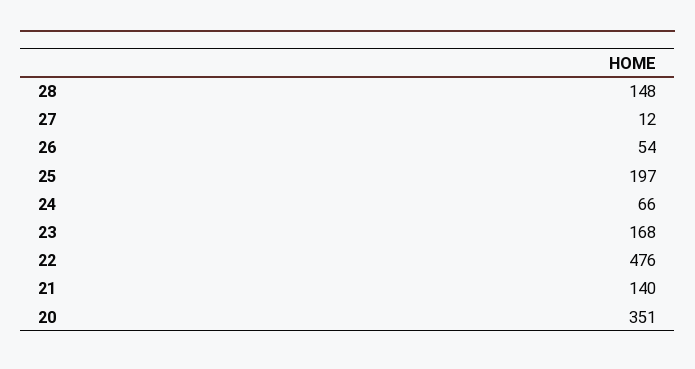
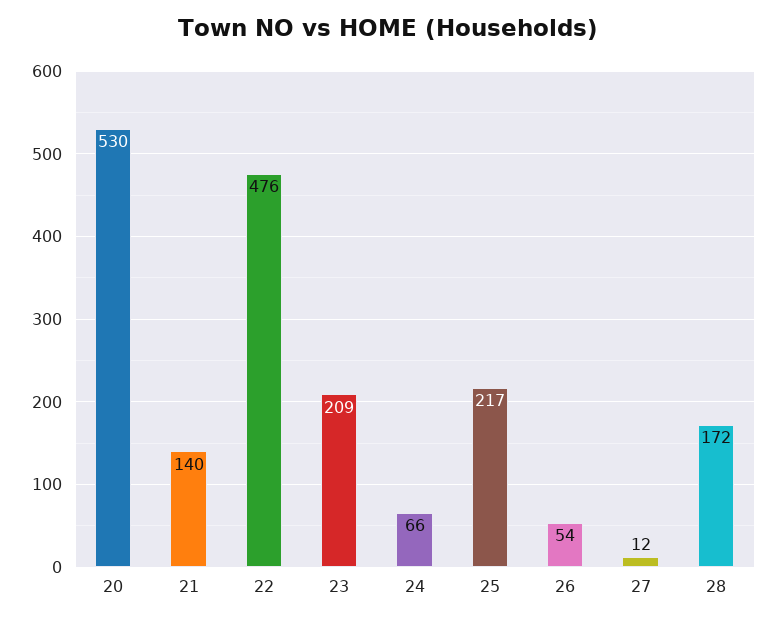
  {
-   "28": 148,
+   "28": 172,
    "27": 12,
    "26": 54,
-   "25": 197,
+   "25": 217,
    "24": 66,
-   "23": 168,
+   "23": 209,
    "22": 476,
    "21": 140,
-   "20": 351
+   "20": 530
  }

